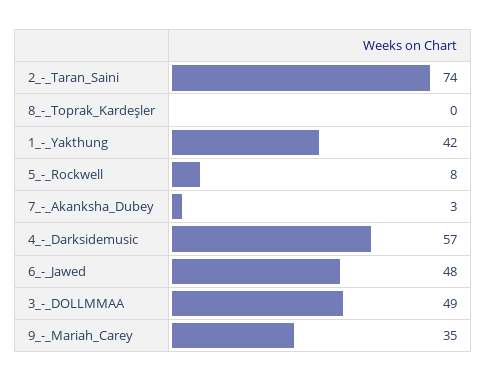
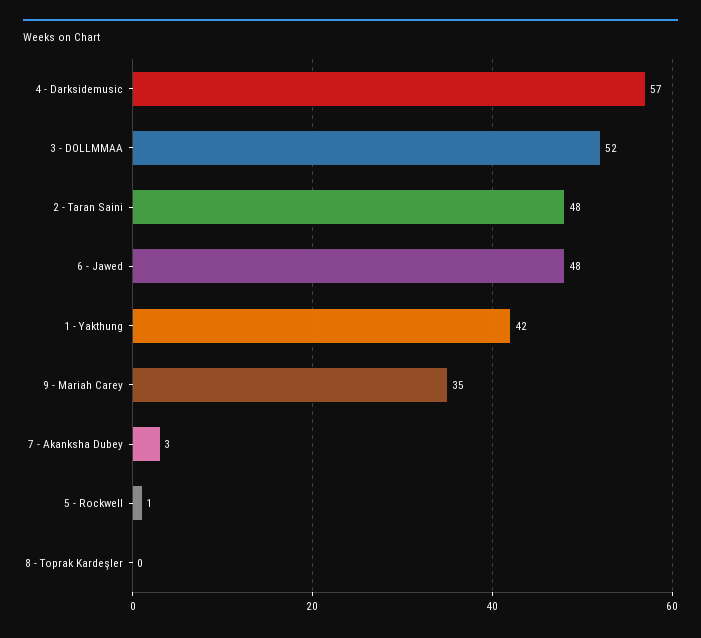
  {
-   "2_-_Taran_Saini": 74,
+   "2_-_Taran_Saini": 48,
    "8_-_Toprak_Kardeşler": 0,
    "1_-_Yakthung": 42,
-   "5_-_Rockwell": 8,
+   "5_-_Rockwell": 1,
    "7_-_Akanksha_Dubey": 3,
    "4_-_Darksidemusic": 57,
    "6_-_Jawed": 48,
-   "3_-_DOLLMMAA": 49,
+   "3_-_DOLLMMAA": 52,
    "9_-_Mariah_Carey": 35
  }

